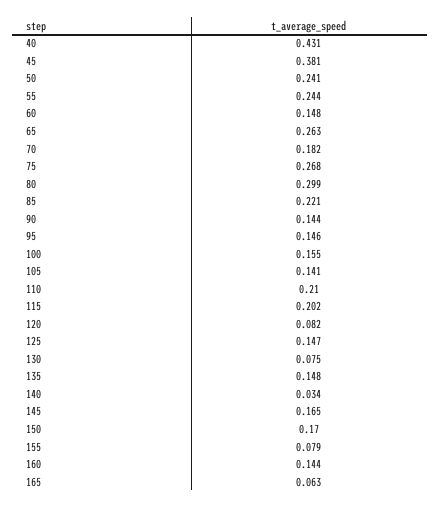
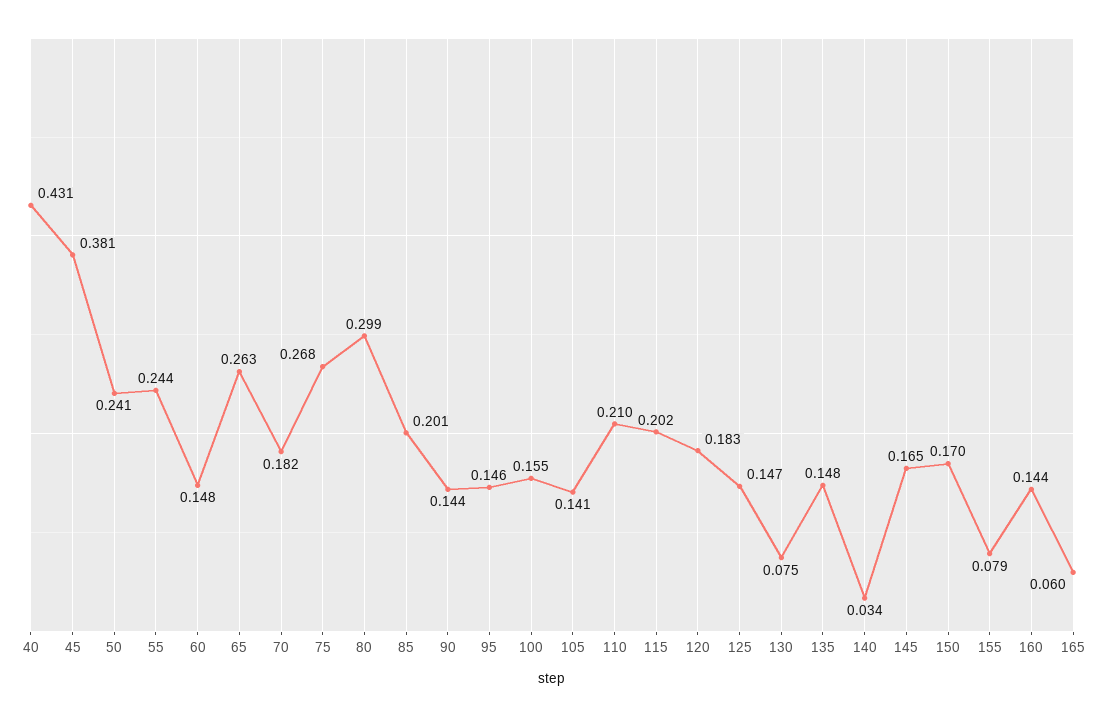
  {
    "40": 0.431,
    "45": 0.381,
    "50": 0.241,
    "55": 0.244,
    "60": 0.148,
    "65": 0.263,
    "70": 0.182,
    "75": 0.268,
    "80": 0.299,
-   "85": 0.221,
+   "85": 0.201,
    "90": 0.144,
    "95": 0.146,
    "100": 0.155,
    "105": 0.141,
    "110": 0.21,
    "115": 0.202,
-   "120": 0.082,
+   "120": 0.183,
    "125": 0.147,
    "130": 0.075,
    "135": 0.148,
    "140": 0.034,
    "145": 0.165,
    "150": 0.17,
    "155": 0.079,
    "160": 0.144,
-   "165": 0.063
+   "165": 0.06
  }

